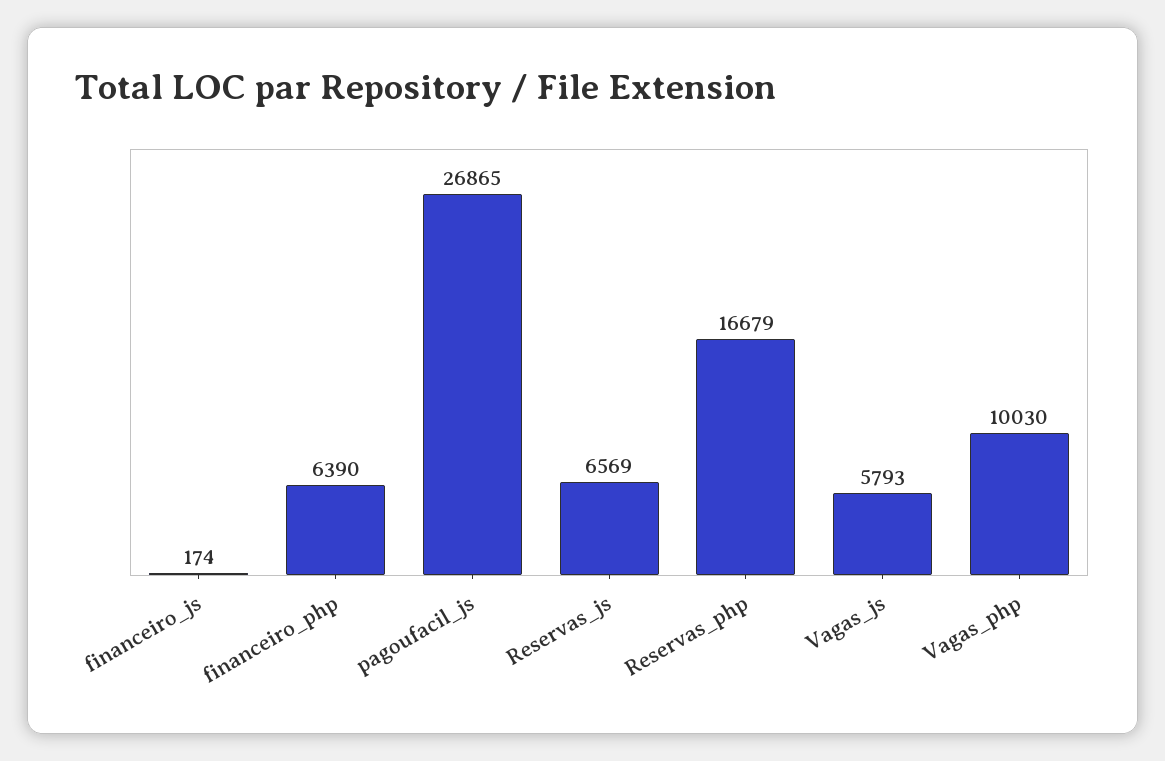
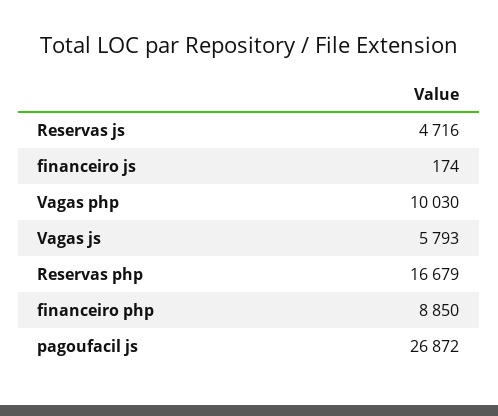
  {
    "financeiro_js": 174,
-   "financeiro_php": 6390,
+   "financeiro_php": 8850,
-   "pagoufacil_js": 26865,
+   "pagoufacil_js": 26872,
-   "Reservas_js": 6569,
+   "Reservas_js": 4716,
    "Reservas_php": 16679,
    "Vagas_js": 5793,
    "Vagas_php": 10030
  }

